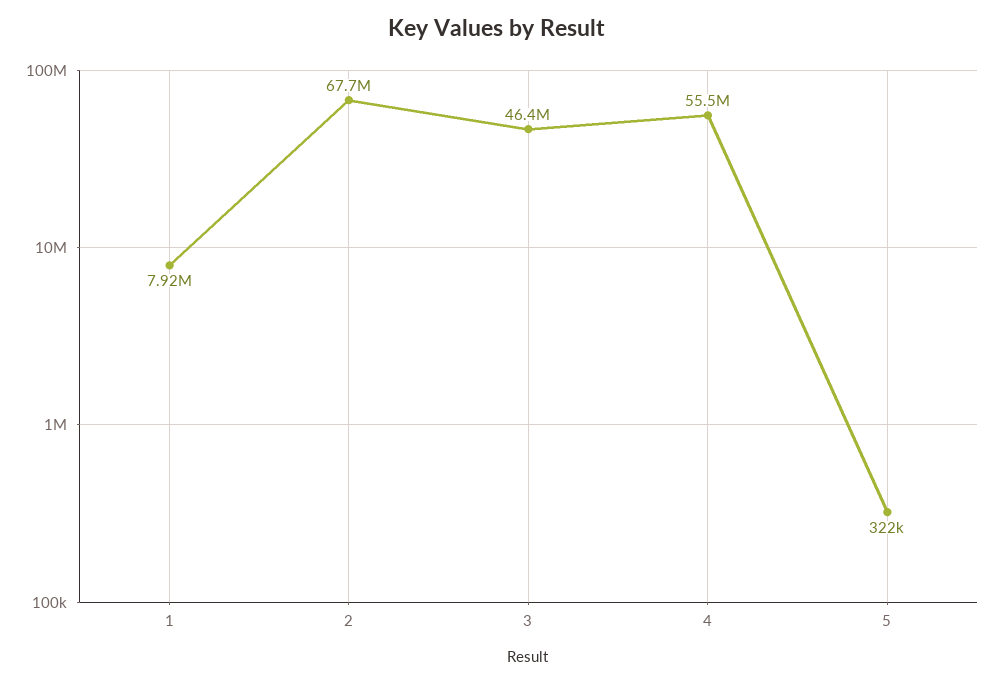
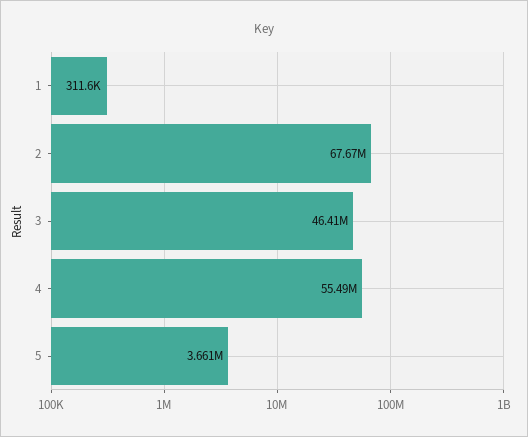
  {
-   "1": 7920000,
+   "1": 311600,
    "2": 67670000,
    "3": 46410000,
    "4": 55490000,
-   "5": 322000
+   "5": 3661000
  }

